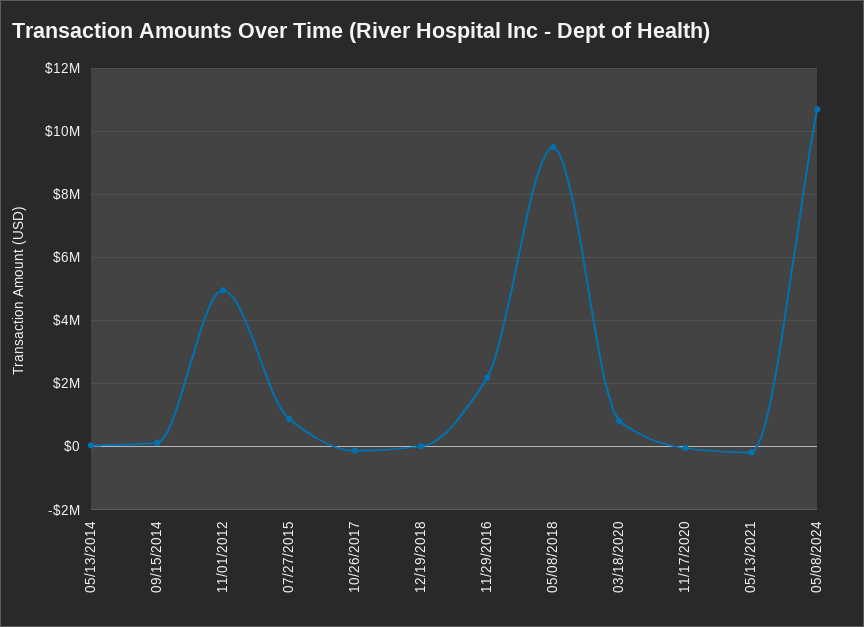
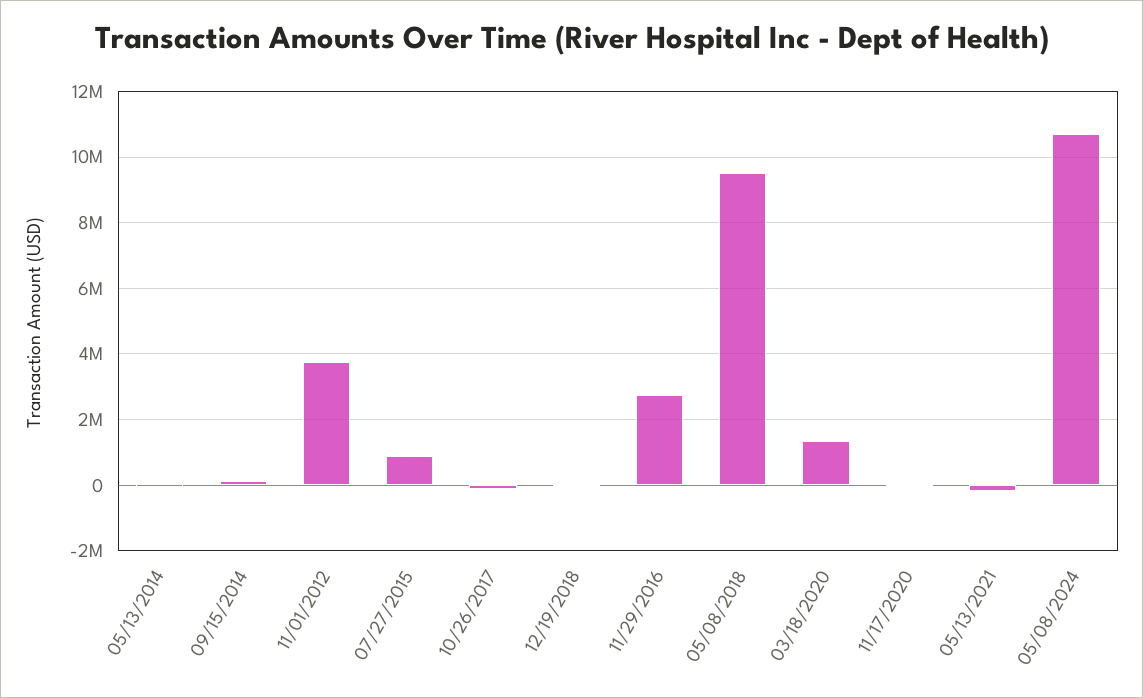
  {
    "05/13/2014": 0,
    "09/15/2014": 200000,
-   "11/01/2012": 5000000,
+   "11/01/2012": 3800000,
    "07/27/2015": 800000,
    "10/26/2017": -200000,
    "12/19/2018": 0,
-   "11/29/2016": 2200000,
+   "11/29/2016": 2800000,
    "05/08/2018": 9600000,
-   "03/18/2020": 800000,
+   "03/18/2020": 1400000,
    "11/17/2020": 0,
    "05/13/2021": -200000,
    "05/08/2024": 10800000
  }

